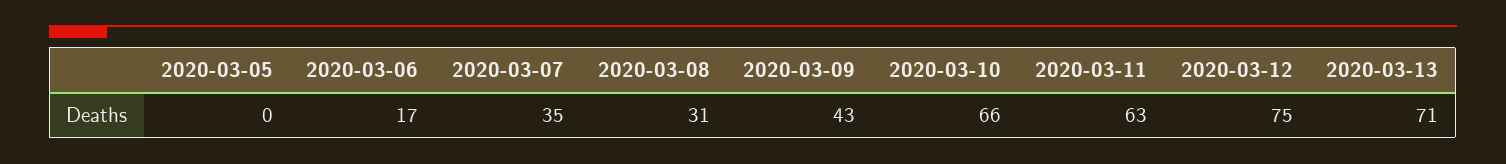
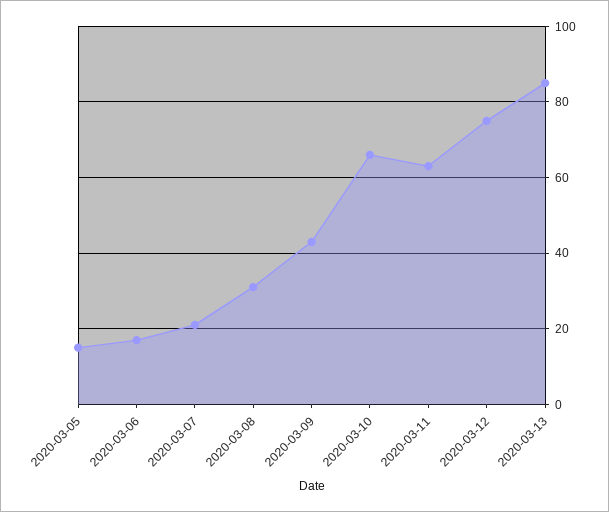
  {
-   "2020-03-05": 0,
+   "2020-03-05": 15,
    "2020-03-06": 17,
-   "2020-03-07": 35,
+   "2020-03-07": 20,
    "2020-03-08": 31,
    "2020-03-09": 43,
    "2020-03-10": 66,
    "2020-03-11": 63,
    "2020-03-12": 75,
-   "2020-03-13": 71
+   "2020-03-13": 85
  }

